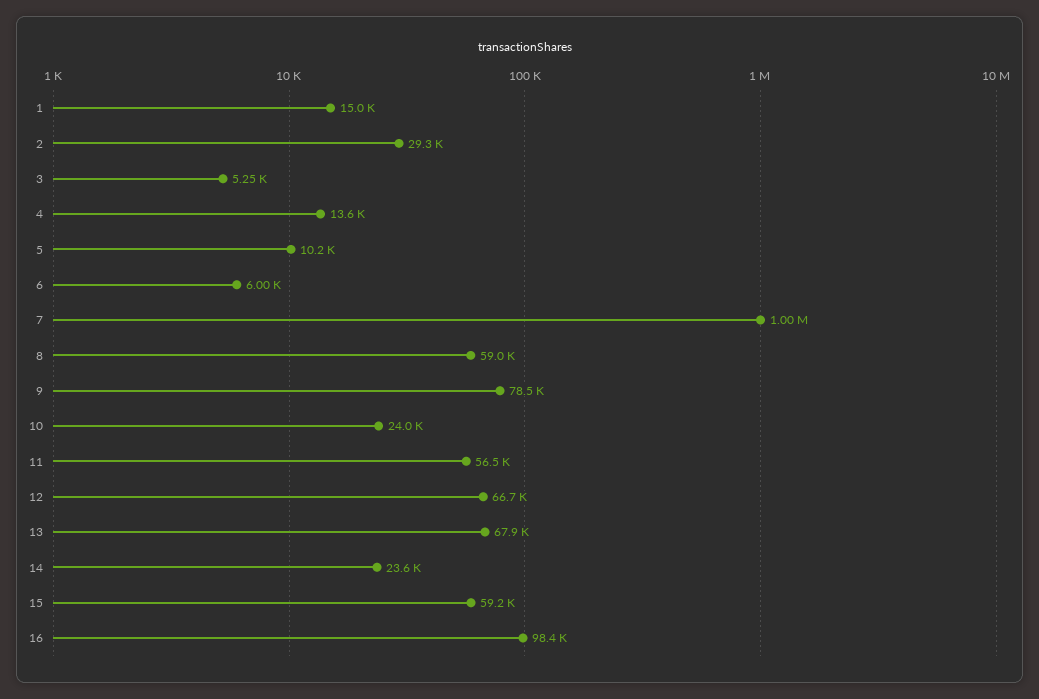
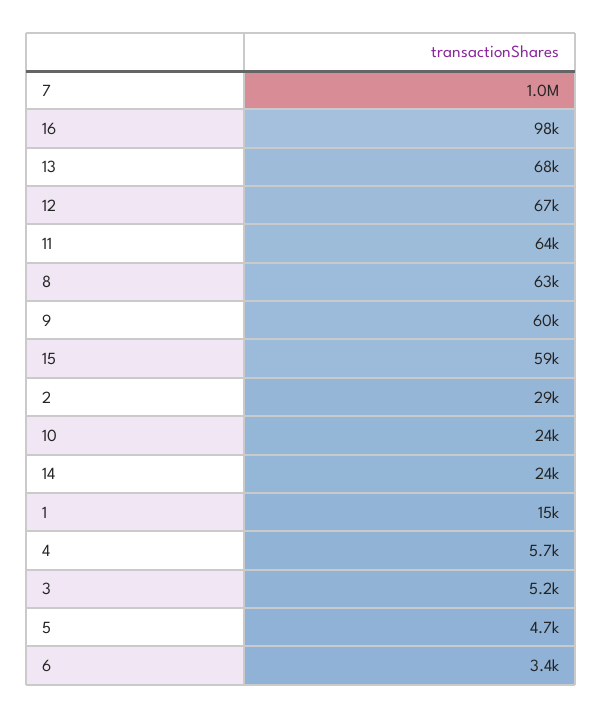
  {
    "1": 15000,
    "2": 29300,
    "3": 5250,
-   "4": 13600,
+   "4": 5700,
-   "5": 10200,
+   "5": 4700,
-   "6": 6000,
+   "6": 3400,
    "7": 1000000,
-   "8": 59000,
+   "8": 63000,
-   "9": 78500,
+   "9": 60000,
    "10": 24000,
-   "11": 56500,
+   "11": 64000,
    "12": 66700,
    "13": 67900,
    "14": 23600,
    "15": 59200,
    "16": 98400
  }

